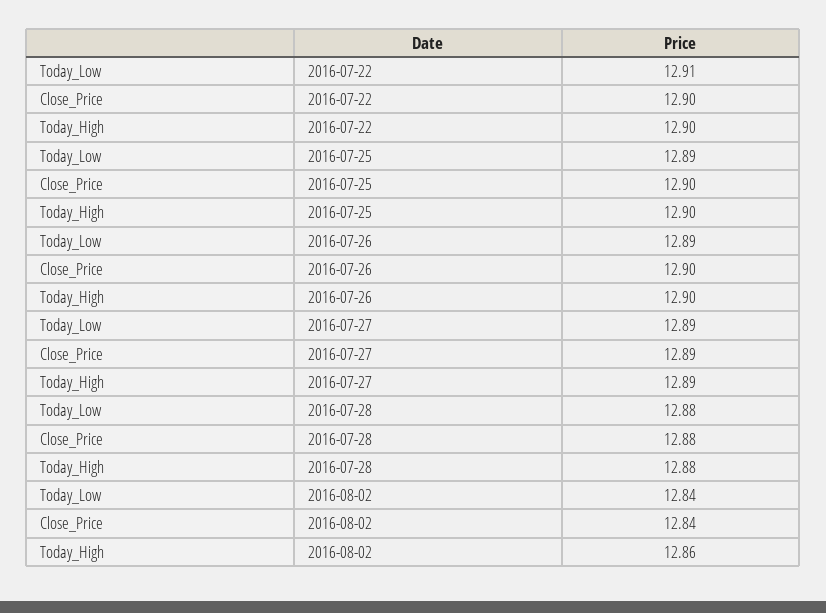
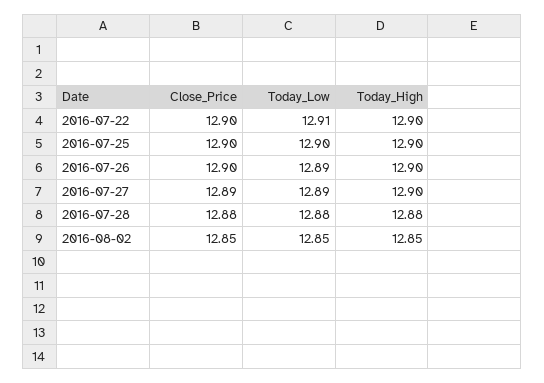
  {
    "Today_Low": {
      "2016-07-22": 12.91,
-     "2016-07-25": 12.89,
+     "2016-07-25": 12.9,
      "2016-07-26": 12.89,
      "2016-07-27": 12.89,
      "2016-07-28": 12.88,
-     "2016-08-02": 12.84
+     "2016-08-02": 12.85
    },
    "Close_Price": {
      "2016-07-22": 12.9,
      "2016-07-25": 12.9,
      "2016-07-26": 12.9,
      "2016-07-27": 12.89,
      "2016-07-28": 12.88,
-     "2016-08-02": 12.84
+     "2016-08-02": 12.85
    },
    "Today_High": {
      "2016-07-22": 12.9,
      "2016-07-25": 12.9,
      "2016-07-26": 12.9,
-     "2016-07-27": 12.89,
+     "2016-07-27": 12.9,
      "2016-07-28": 12.88,
-     "2016-08-02": 12.86
+     "2016-08-02": 12.85
    }
  }

